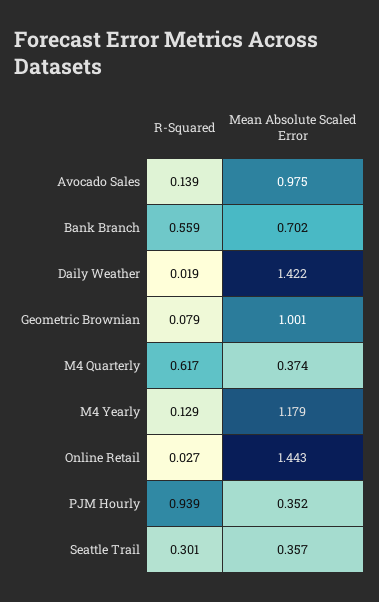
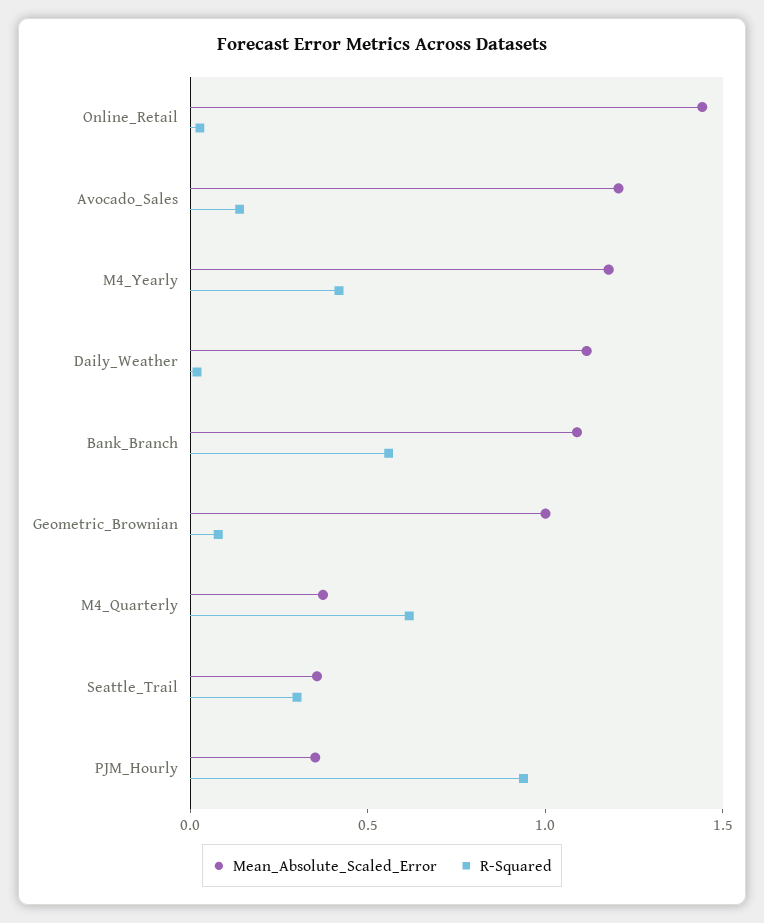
  {
    "R-Squared": {
      "Avocado Sales": 0.139,
      "Bank Branch": 0.559,
      "Daily Weather": 0.019,
      "Geometric Brownian": 0.079,
      "M4 Quarterly": 0.617,
-     "M4 Yearly": 0.129,
+     "M4 Yearly": 0.4,
      "Online Retail": 0.027,
      "PJM Hourly": 0.939,
      "Seattle Trail": 0.301
    },
    "Mean Absolute Scaled Error": {
-     "Avocado Sales": 0.975,
+     "Avocado Sales": 1.2,
-     "Bank Branch": 0.702,
+     "Bank Branch": 1.1,
-     "Daily Weather": 1.422,
+     "Daily Weather": 1.1,
      "Geometric Brownian": 1.001,
      "M4 Quarterly": 0.374,
      "M4 Yearly": 1.179,
      "Online Retail": 1.443,
      "PJM Hourly": 0.352,
      "Seattle Trail": 0.357
    }
  }

